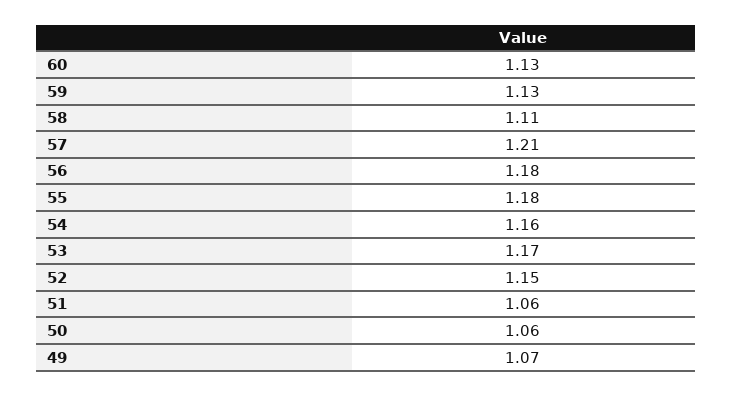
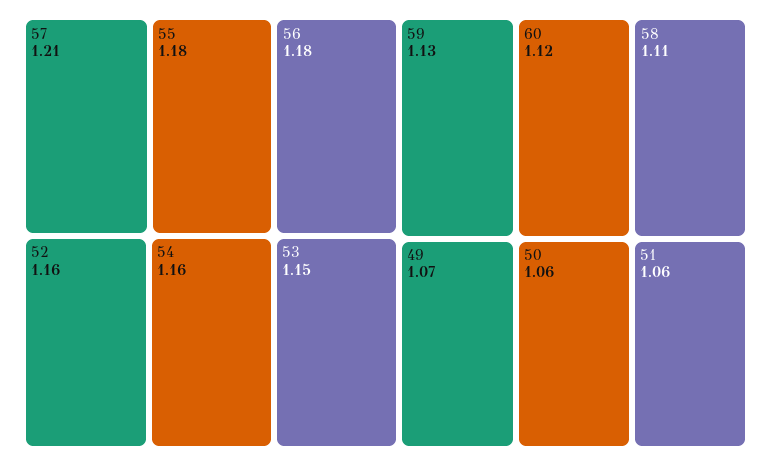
  {
-   "60": 1.13,
+   "60": 1.12,
    "59": 1.13,
    "58": 1.11,
    "57": 1.21,
    "56": 1.18,
    "55": 1.18,
    "54": 1.16,
-   "53": 1.17,
+   "53": 1.15,
-   "52": 1.15,
+   "52": 1.16,
    "51": 1.06,
    "50": 1.06,
    "49": 1.07
  }

